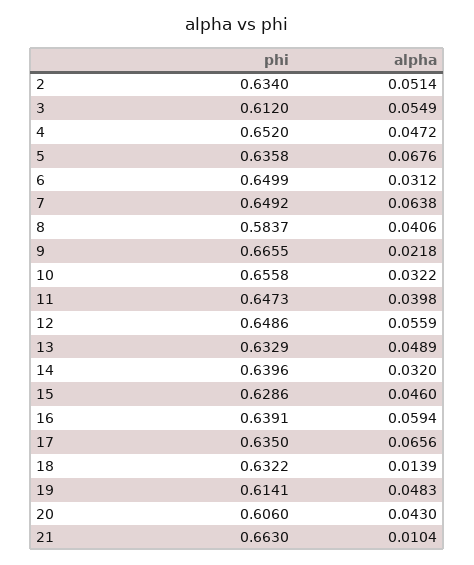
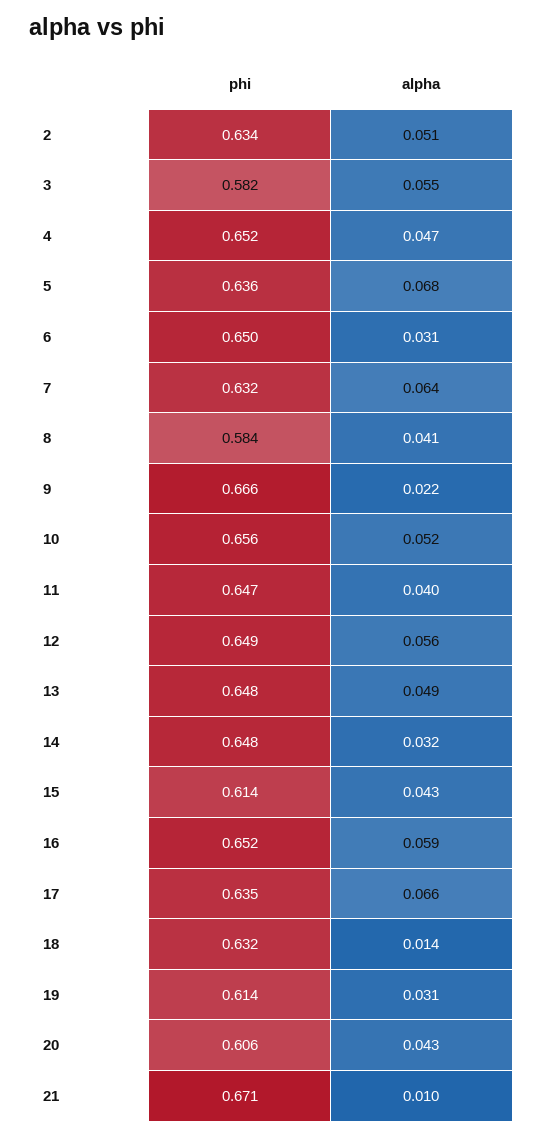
  {
    "phi": {
      "2": 0.634,
-     "3": 0.612,
+     "3": 0.582,
      "4": 0.652,
      "5": 0.6358,
      "6": 0.6499,
-     "7": 0.6492,
+     "7": 0.632,
      "8": 0.5837,
      "9": 0.6655,
      "10": 0.6558,
      "11": 0.6473,
      "12": 0.6486,
-     "13": 0.6329,
+     "13": 0.648,
-     "14": 0.6396,
+     "14": 0.648,
-     "15": 0.6286,
+     "15": 0.614,
-     "16": 0.6391,
+     "16": 0.652,
      "17": 0.635,
      "18": 0.6322,
      "19": 0.6141,
      "20": 0.606,
-     "21": 0.663
+     "21": 0.671
    },
    "alpha": {
      "2": 0.0514,
      "3": 0.0549,
      "4": 0.0472,
      "5": 0.0676,
      "6": 0.0312,
      "7": 0.0638,
      "8": 0.0406,
      "9": 0.0218,
-     "10": 0.0322,
+     "10": 0.052,
      "11": 0.0398,
      "12": 0.0559,
      "13": 0.0489,
      "14": 0.032,
-     "15": 0.046,
+     "15": 0.043,
      "16": 0.0594,
      "17": 0.0656,
      "18": 0.0139,
-     "19": 0.0483,
+     "19": 0.031,
      "20": 0.043,
      "21": 0.0104
    }
  }

